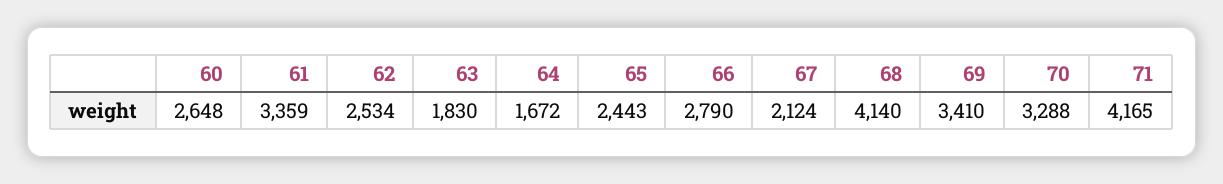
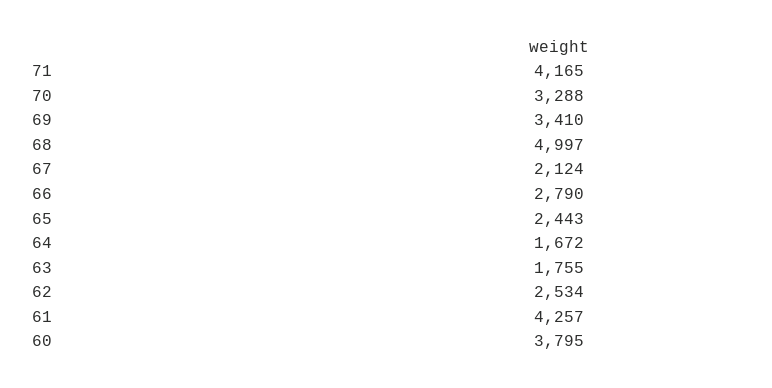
  {
-   "60": 2648,
+   "60": 3795,
-   "61": 3359,
+   "61": 4257,
    "62": 2534,
-   "63": 1830,
+   "63": 1755,
    "64": 1672,
    "65": 2443,
    "66": 2790,
    "67": 2124,
-   "68": 4140,
+   "68": 4997,
    "69": 3410,
    "70": 3288,
    "71": 4165
  }

